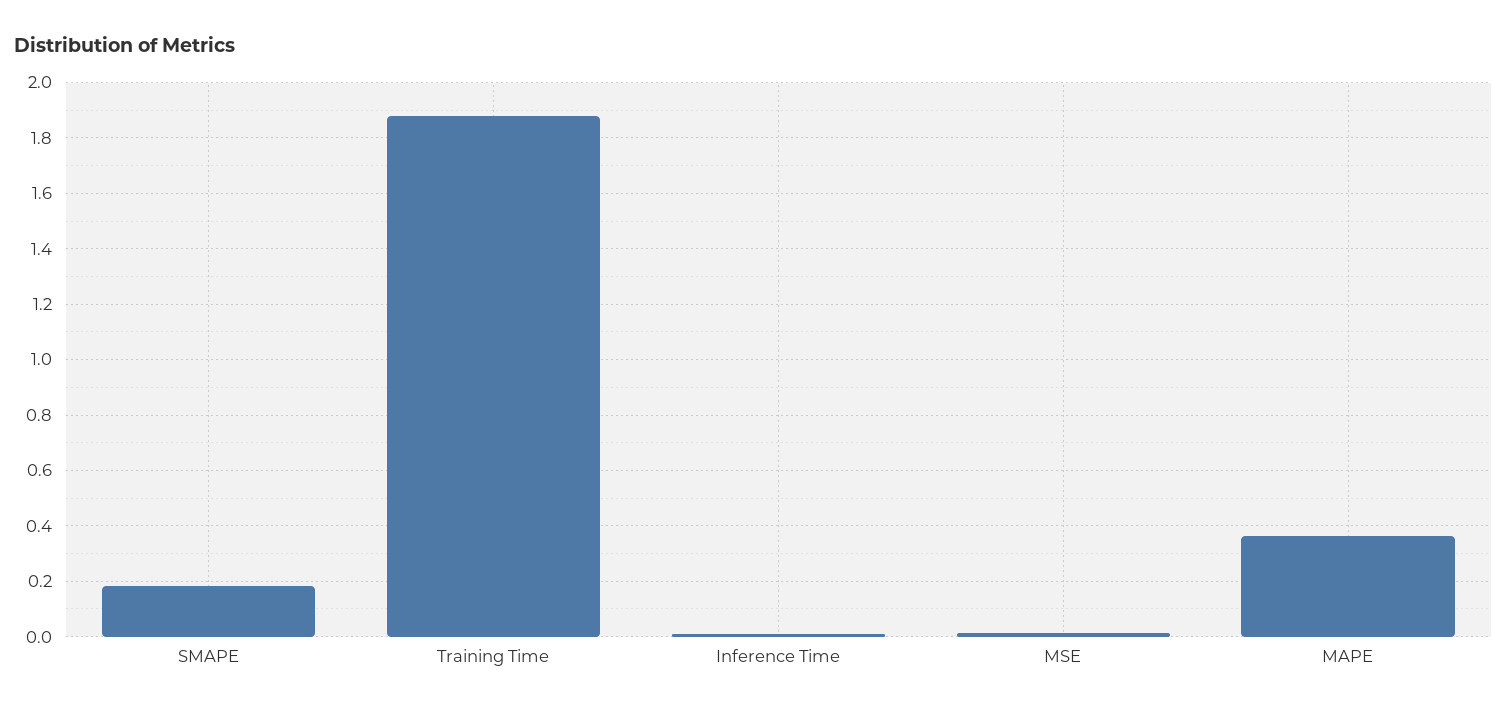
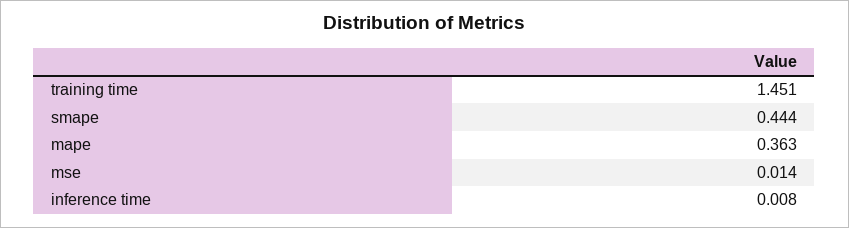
  {
-   "SMAPE": 0.175,
+   "SMAPE": 0.444,
-   "Training Time": 1.875,
+   "Training Time": 1.451,
    "Inference Time": 0.008,
    "MSE": 0.014,
    "MAPE": 0.363
  }

